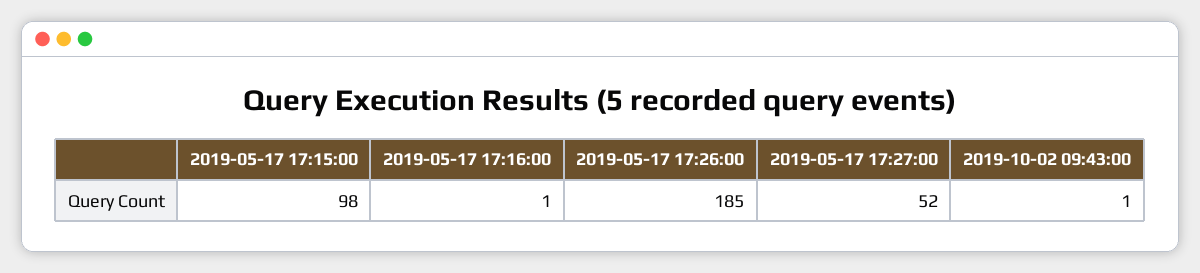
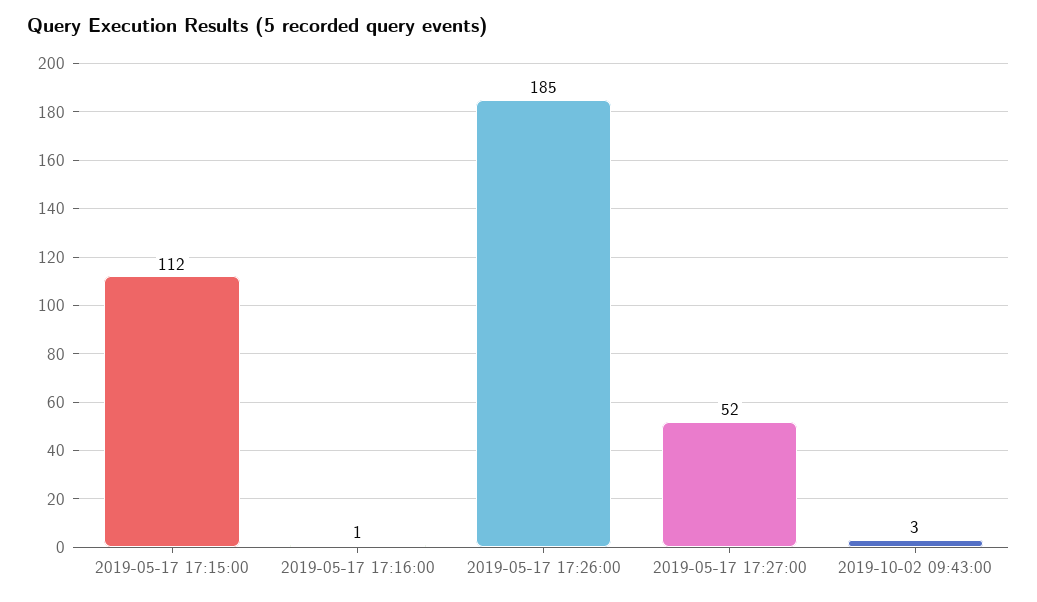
  {
-   "2019-05-17 17:15:00": 98,
+   "2019-05-17 17:15:00": 112,
    "2019-05-17 17:16:00": 1,
    "2019-05-17 17:26:00": 185,
    "2019-05-17 17:27:00": 52,
-   "2019-10-02 09:43:00": 1
+   "2019-10-02 09:43:00": 3
  }

